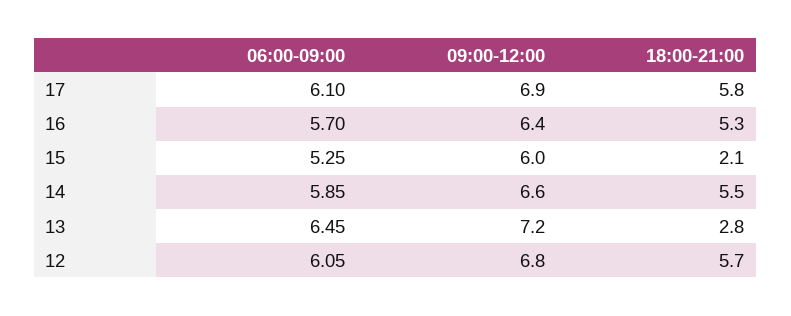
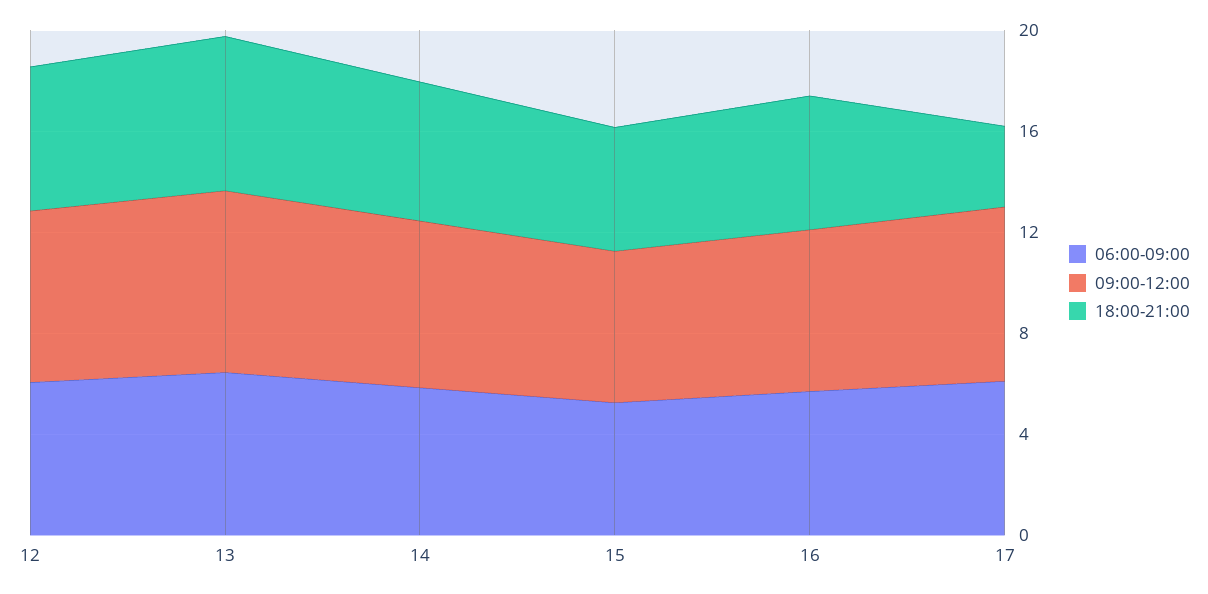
  {
    "06:00-09:00": {
      "17": 6.1,
      "16": 5.7,
      "15": 5.25,
      "14": 5.85,
      "13": 6.45,
      "12": 6.05
    },
    "09:00-12:00": {
      "17": 6.9,
      "16": 6.4,
      "15": 6,
      "14": 6.6,
      "13": 7.2,
      "12": 6.8
    },
    "18:00-21:00": {
-     "17": 5.8,
+     "17": 3,
      "16": 5.3,
-     "15": 2.1,
+     "15": 5,
      "14": 5.5,
-     "13": 2.8,
+     "13": 6,
      "12": 5.7
    }
  }

